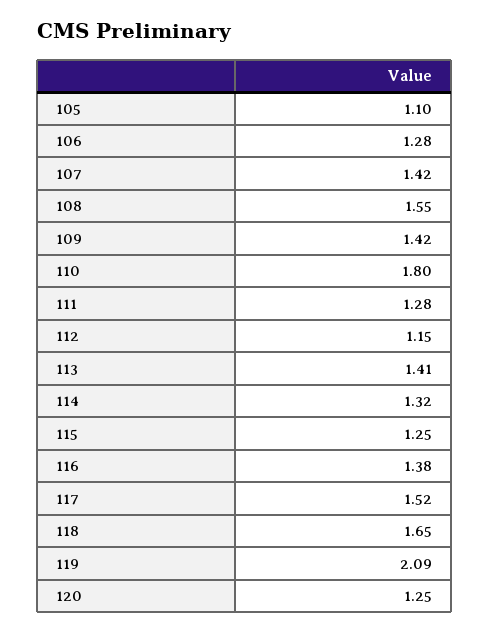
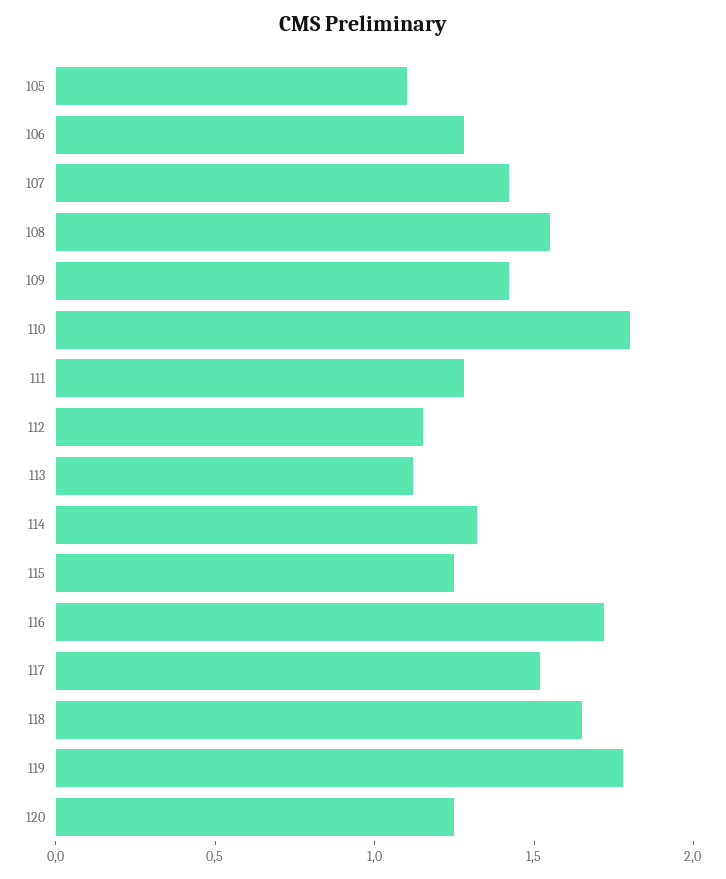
  {
    "105": 1.1,
    "106": 1.28,
    "107": 1.42,
    "108": 1.55,
    "109": 1.42,
    "110": 1.8,
    "111": 1.28,
    "112": 1.15,
-   "113": 1.41,
+   "113": 1.1,
    "114": 1.32,
    "115": 1.25,
-   "116": 1.38,
+   "116": 1.7,
    "117": 1.52,
    "118": 1.65,
-   "119": 2.09,
+   "119": 1.8,
    "120": 1.25
  }

